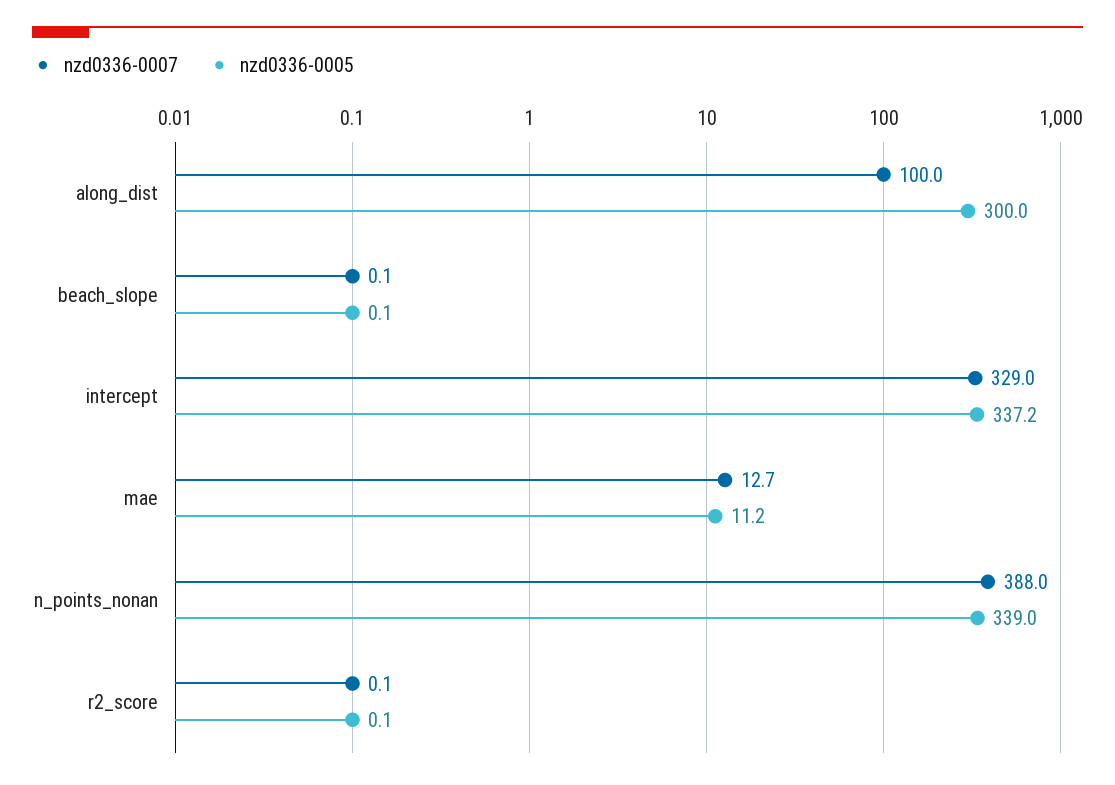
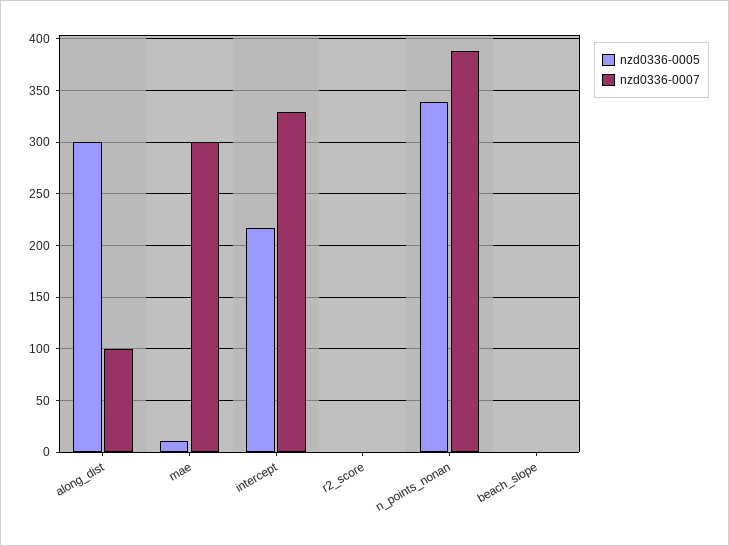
  {
    "nzd0336-0007": {
      "along_dist": 100,
      "beach_slope": 0.1,
      "intercept": 329,
-     "mae": 12.7,
+     "mae": 300,
      "n_points_nonan": 388,
      "r2_score": 0.1
    },
    "nzd0336-0005": {
      "along_dist": 300,
      "beach_slope": 0.1,
-     "intercept": 337.2,
+     "intercept": 220,
      "mae": 11.2,
      "n_points_nonan": 339,
      "r2_score": 0.1
    }
  }

